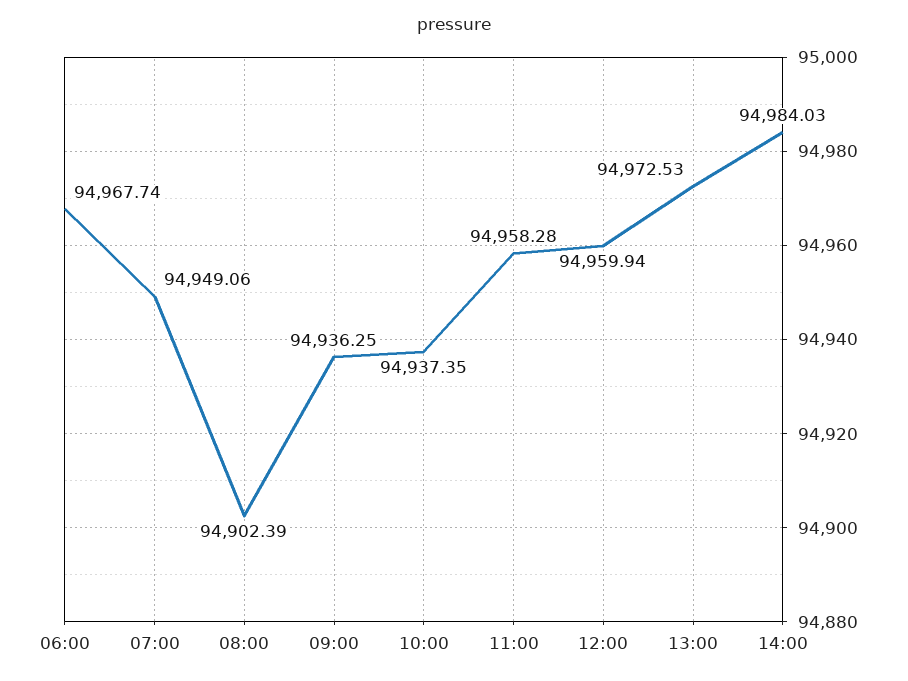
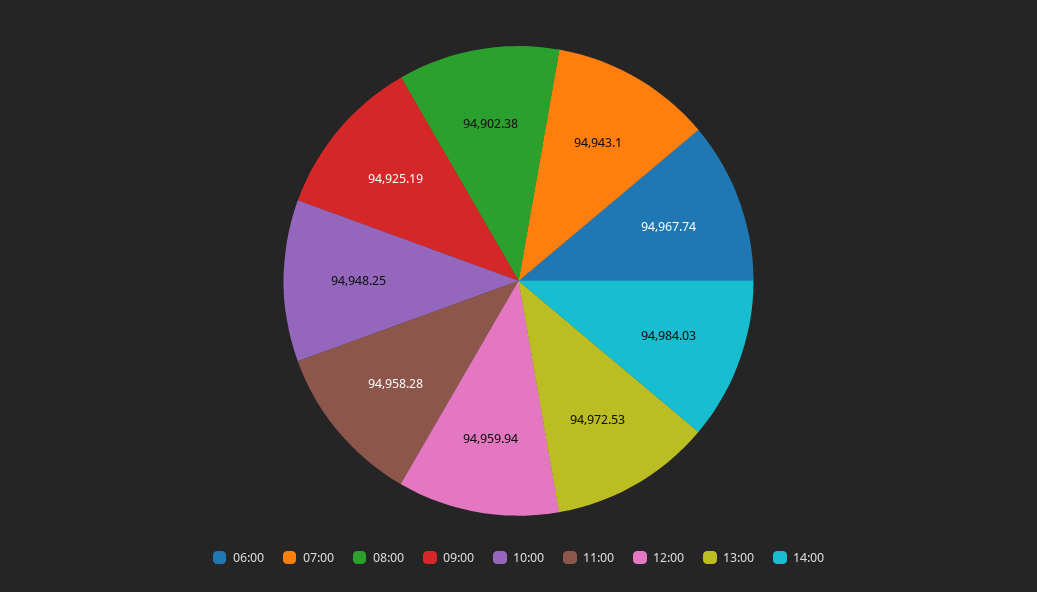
  {
    "06:00": 94967.74,
-   "07:00": 94949.06,
+   "07:00": 94943.1,
-   "08:00": 94902.39,
+   "08:00": 94902.38,
-   "09:00": 94936.25,
+   "09:00": 94925.19,
-   "10:00": 94937.35,
+   "10:00": 94948.25,
    "11:00": 94958.28,
    "12:00": 94959.94,
    "13:00": 94972.53,
    "14:00": 94984.03
  }

